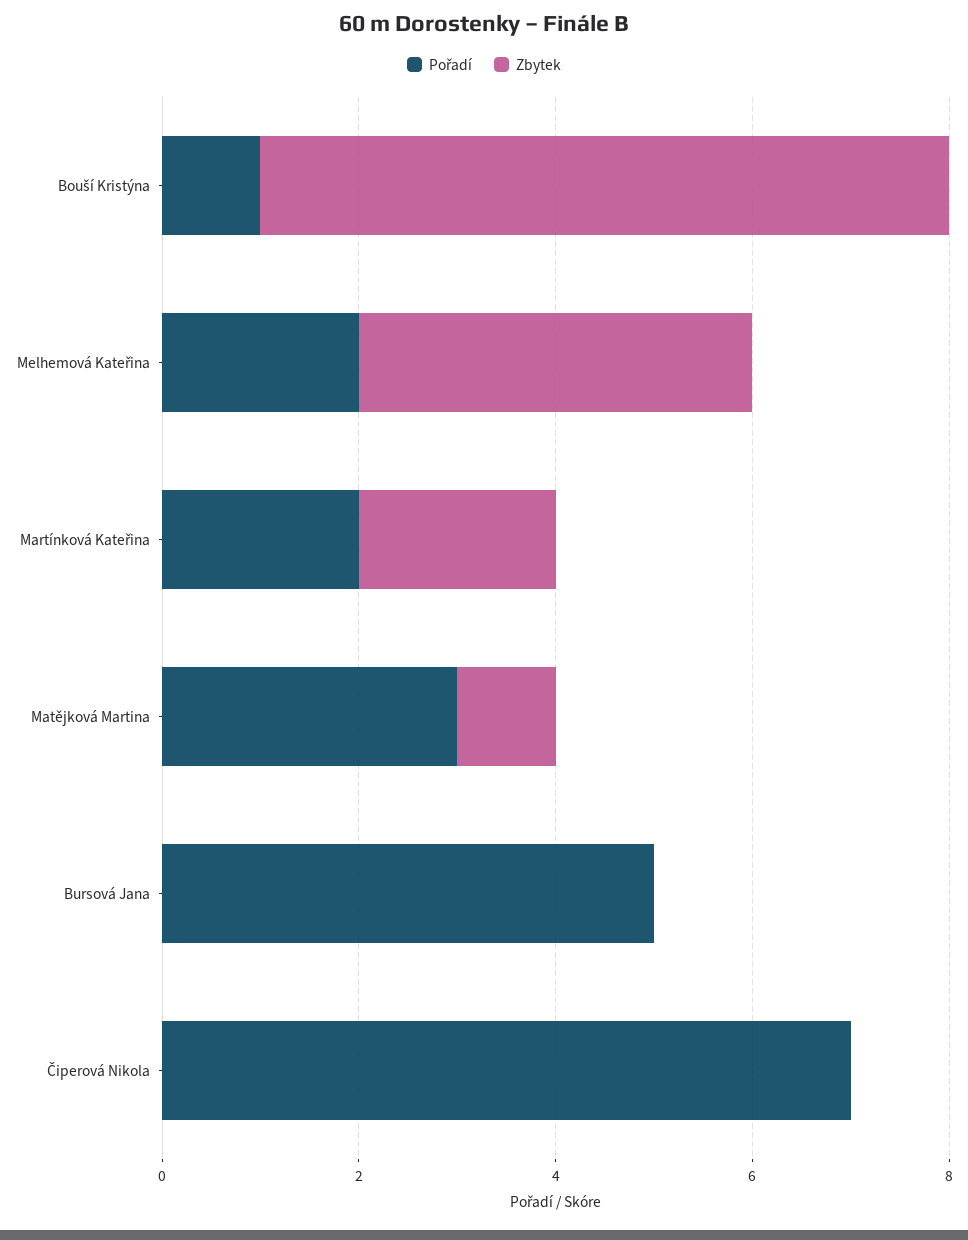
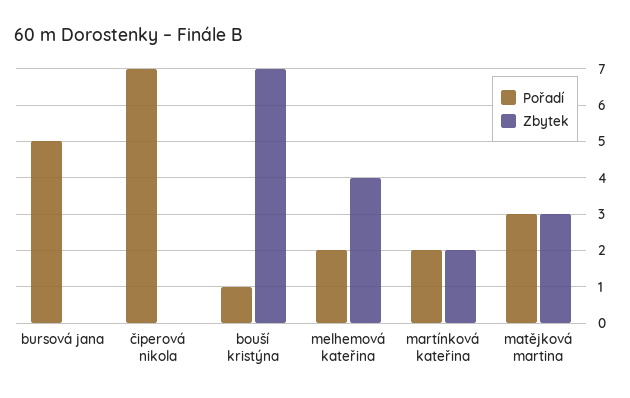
  {
    "Pořadí": {
      "Bouší Kristýna": 1,
      "Melhemová Kateřina": 2,
      "Martínková Kateřina": 2,
      "Matějková Martina": 3,
      "Bursová Jana": 5,
      "Čiperová Nikola": 7
    },
    "Zbytek": {
      "Bouší Kristýna": 7,
      "Melhemová Kateřina": 4,
      "Martínková Kateřina": 2,
-     "Matějková Martina": 1,
+     "Matějková Martina": 3,
      "Bursová Jana": 0,
      "Čiperová Nikola": 0
    }
  }

